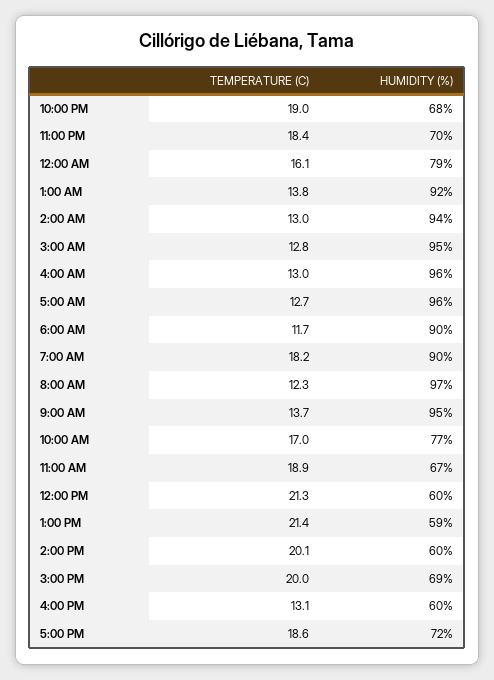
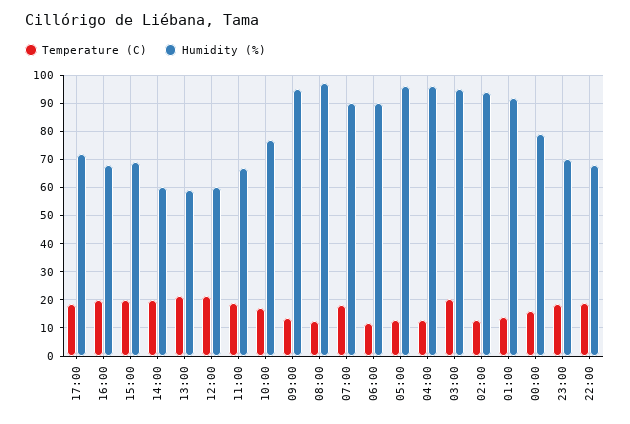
  {
    "TEMPERATURE (C)": {
      "10:00 PM": 19,
      "11:00 PM": 18.4,
      "12:00 AM": 16.1,
      "1:00 AM": 13.8,
      "2:00 AM": 13,
-     "3:00 AM": 12.8,
+     "3:00 AM": 20,
      "4:00 AM": 13,
      "5:00 AM": 12.7,
      "6:00 AM": 11.7,
      "7:00 AM": 18.2,
      "8:00 AM": 12.3,
      "9:00 AM": 13.7,
      "10:00 AM": 17,
      "11:00 AM": 18.9,
      "12:00 PM": 21.3,
      "1:00 PM": 21.4,
      "2:00 PM": 20.1,
      "3:00 PM": 20,
-     "4:00 PM": 13.1,
+     "4:00 PM": 20,
      "5:00 PM": 18.6
    },
    "HUMIDITY (%)": {
      "10:00 PM": 68,
      "11:00 PM": 70,
      "12:00 AM": 79,
      "1:00 AM": 92,
      "2:00 AM": 94,
      "3:00 AM": 95,
      "4:00 AM": 96,
      "5:00 AM": 96,
      "6:00 AM": 90,
      "7:00 AM": 90,
      "8:00 AM": 97,
      "9:00 AM": 95,
      "10:00 AM": 77,
      "11:00 AM": 67,
      "12:00 PM": 60,
      "1:00 PM": 59,
      "2:00 PM": 60,
      "3:00 PM": 69,
-     "4:00 PM": 60,
+     "4:00 PM": 67.5,
      "5:00 PM": 72
    }
  }

